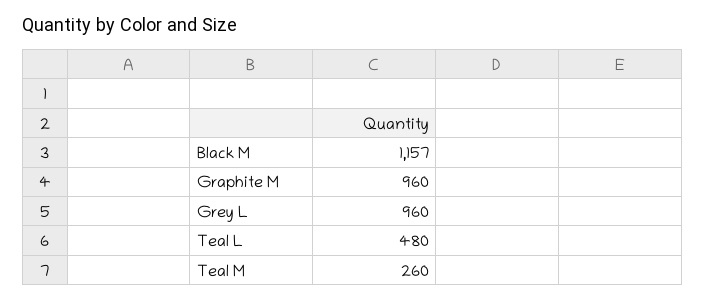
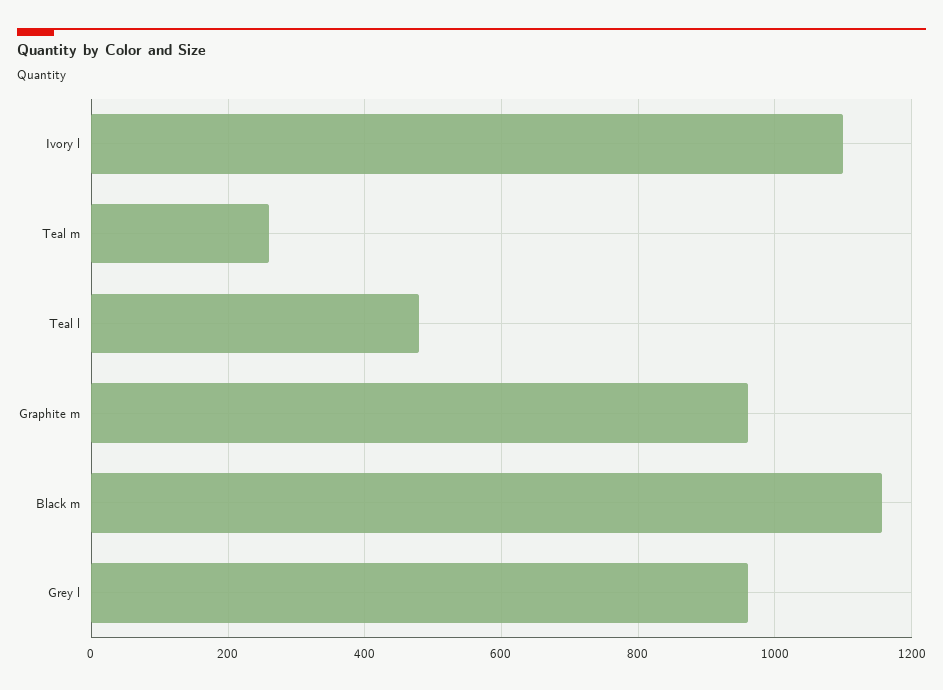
  {
    "Black M": 1157,
    "Graphite M": 960,
    "Grey L": 960,
    "Teal L": 480,
-   "Teal M": 260
+   "Teal M": 260,
+   "Ivory l": 1100
  }

